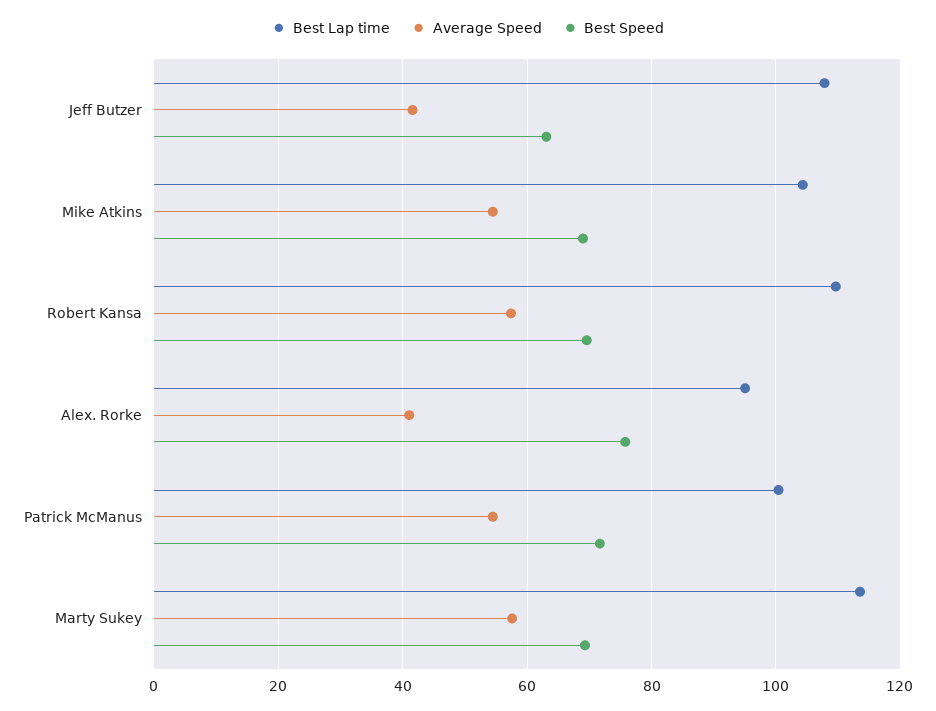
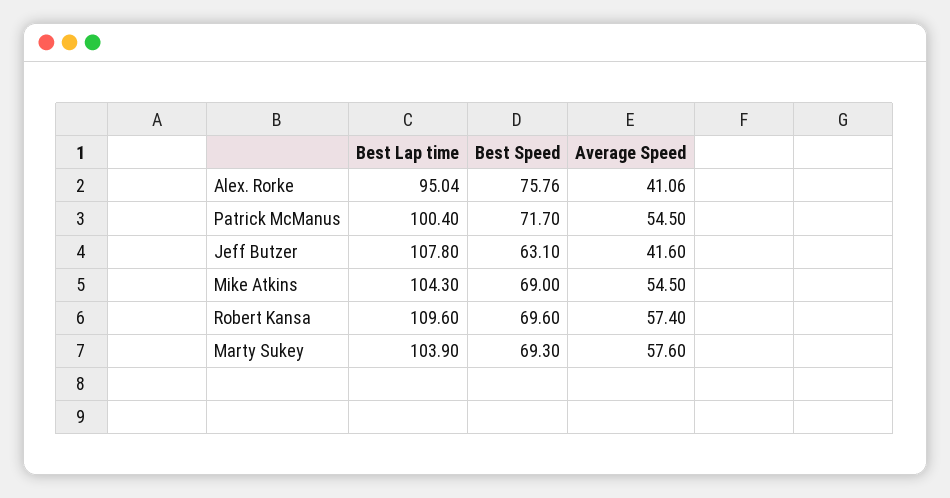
  {
    "Best Lap time": {
      "Jeff Butzer": 107.8,
      "Mike Atkins": 104.3,
      "Robert Kansa": 109.6,
      "Alex. Rorke": 95.04,
      "Patrick McManus": 100.4,
-     "Marty Sukey": 114
+     "Marty Sukey": 103.9
    },
    "Average Speed": {
      "Jeff Butzer": 41.6,
      "Mike Atkins": 54.5,
      "Robert Kansa": 57.4,
      "Alex. Rorke": 41.06,
      "Patrick McManus": 54.5,
      "Marty Sukey": 57.6
    },
    "Best Speed": {
      "Jeff Butzer": 63.1,
      "Mike Atkins": 69,
      "Robert Kansa": 69.6,
      "Alex. Rorke": 75.76,
      "Patrick McManus": 71.7,
      "Marty Sukey": 69.3
    }
  }

